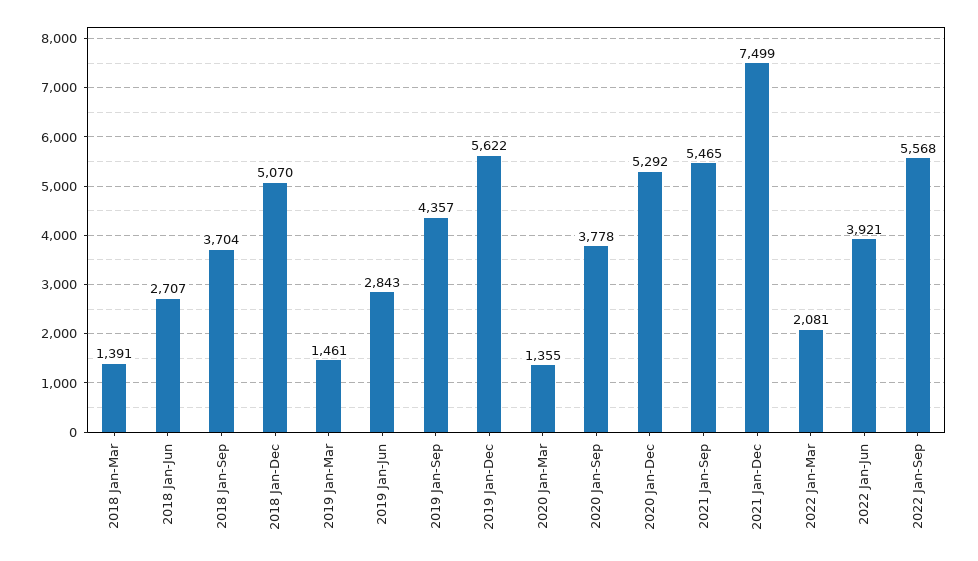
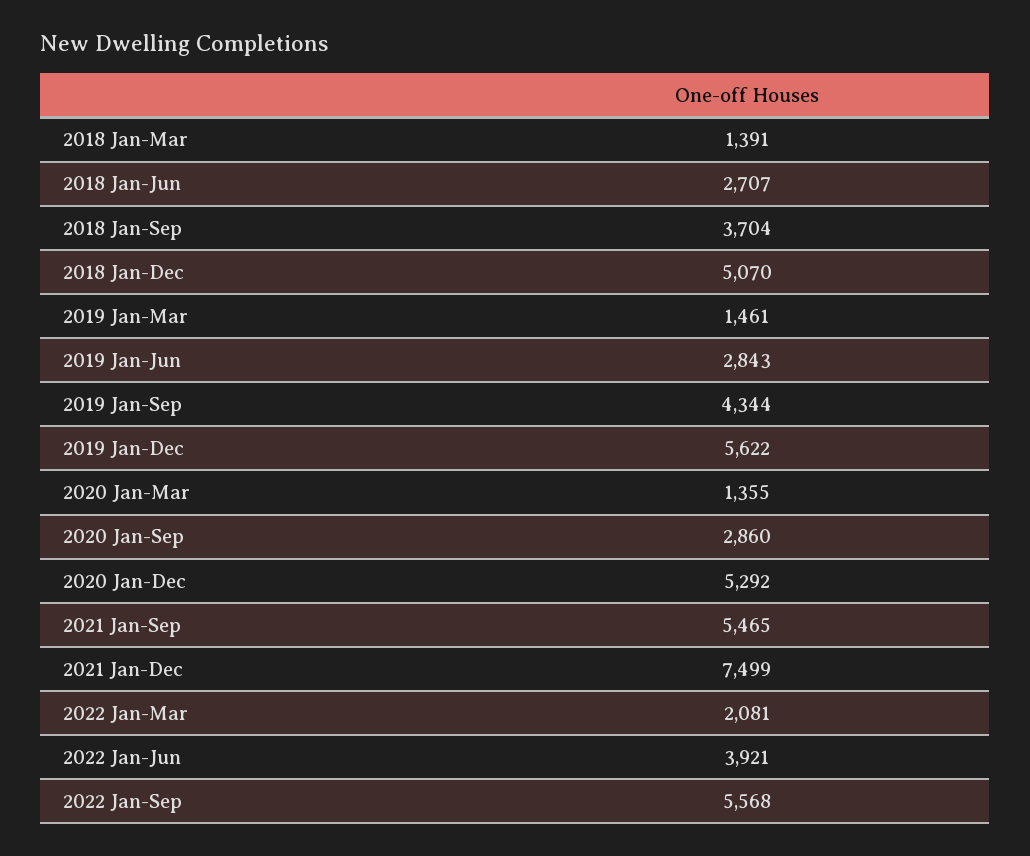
  {
    "2018 Jan-Mar": 1391,
    "2018 Jan-Jun": 2707,
    "2018 Jan-Sep": 3704,
    "2018 Jan-Dec": 5070,
    "2019 Jan-Mar": 1461,
    "2019 Jan-Jun": 2843,
-   "2019 Jan-Sep": 4357,
+   "2019 Jan-Sep": 4344,
    "2019 Jan-Dec": 5622,
    "2020 Jan-Mar": 1355,
-   "2020 Jan-Sep": 3778,
+   "2020 Jan-Sep": 2860,
    "2020 Jan-Dec": 5292,
    "2021 Jan-Sep": 5465,
    "2021 Jan-Dec": 7499,
    "2022 Jan-Mar": 2081,
    "2022 Jan-Jun": 3921,
    "2022 Jan-Sep": 5568
  }

